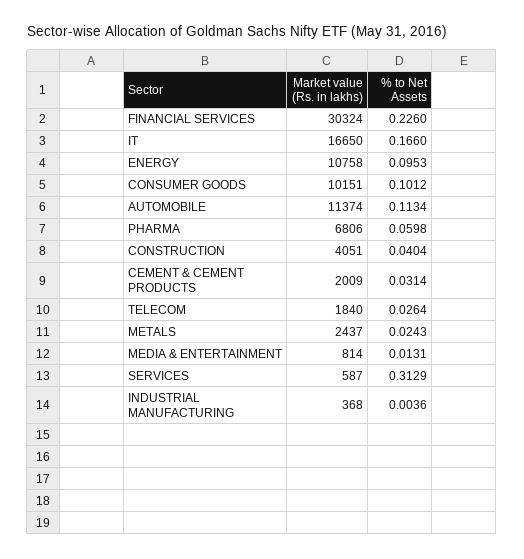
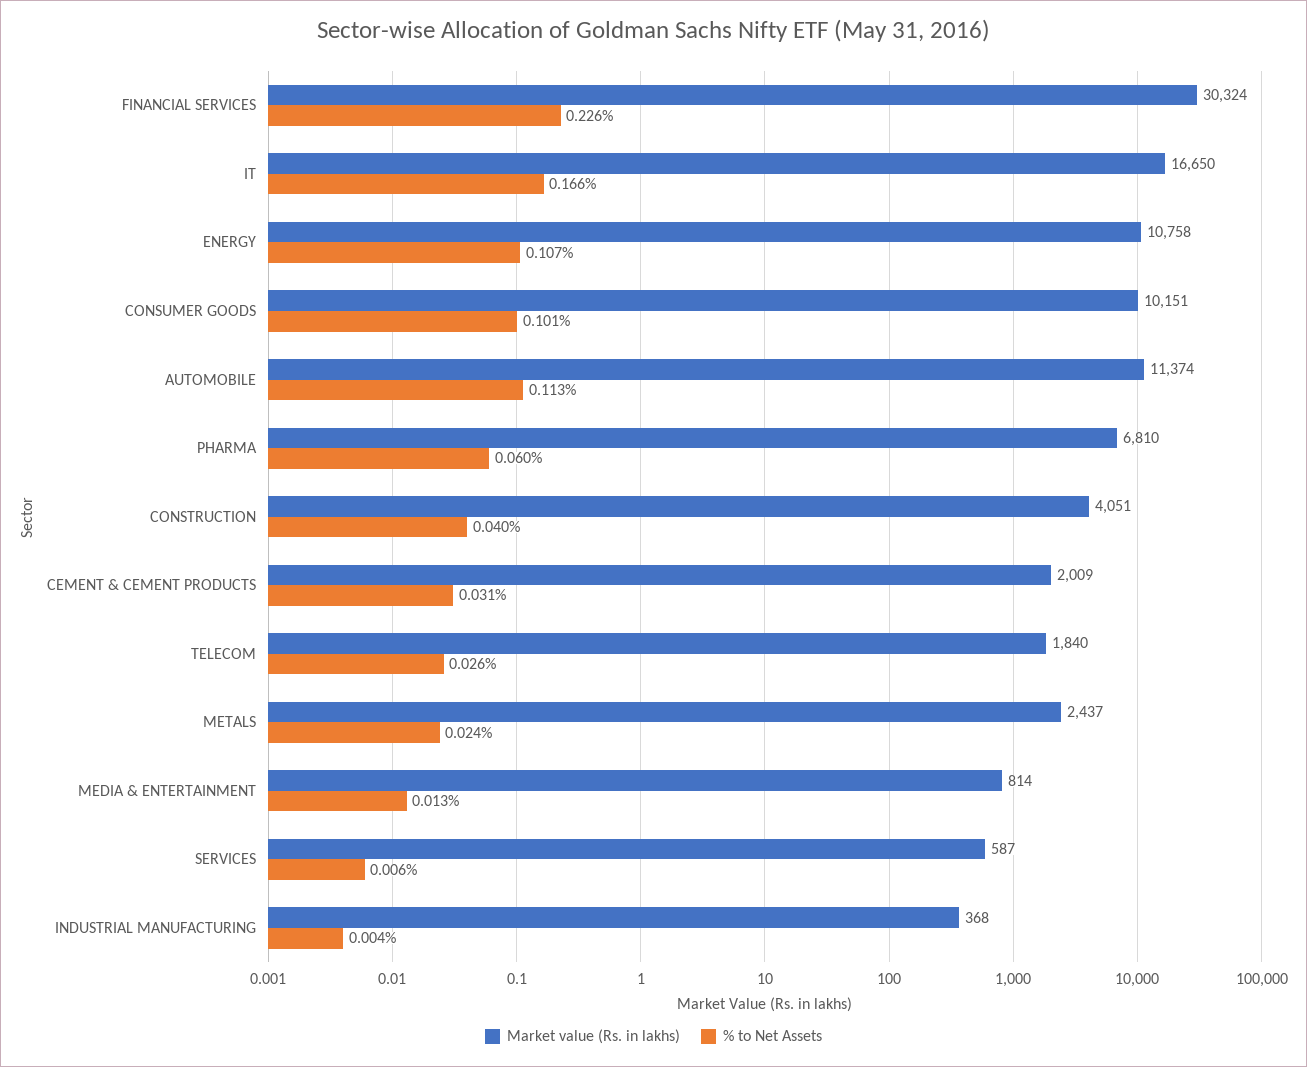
  {
    "Market value (Rs. in lakhs)": {
      "FINANCIAL SERVICES": 30324,
      "IT": 16650,
      "ENERGY": 10758,
      "CONSUMER GOODS": 10151,
      "AUTOMOBILE": 11374,
-     "PHARMA": 6806,
+     "PHARMA": 6810,
      "CONSTRUCTION": 4051,
      "CEMENT & CEMENT PRODUCTS": 2009,
      "TELECOM": 1840,
      "METALS": 2437,
      "MEDIA & ENTERTAINMENT": 814,
      "SERVICES": 587,
      "INDUSTRIAL MANUFACTURING": 368
    },
    "% to Net Assets": {
      "FINANCIAL SERVICES": 0.226,
      "IT": 0.166,
-     "ENERGY": 0.0953,
+     "ENERGY": 0.107,
      "CONSUMER GOODS": 0.1012,
      "AUTOMOBILE": 0.1134,
      "PHARMA": 0.0598,
      "CONSTRUCTION": 0.0404,
      "CEMENT & CEMENT PRODUCTS": 0.0314,
      "TELECOM": 0.0264,
      "METALS": 0.0243,
      "MEDIA & ENTERTAINMENT": 0.0131,
-     "SERVICES": 0.3129,
+     "SERVICES": 0.006,
      "INDUSTRIAL MANUFACTURING": 0.0036
    }
  }

